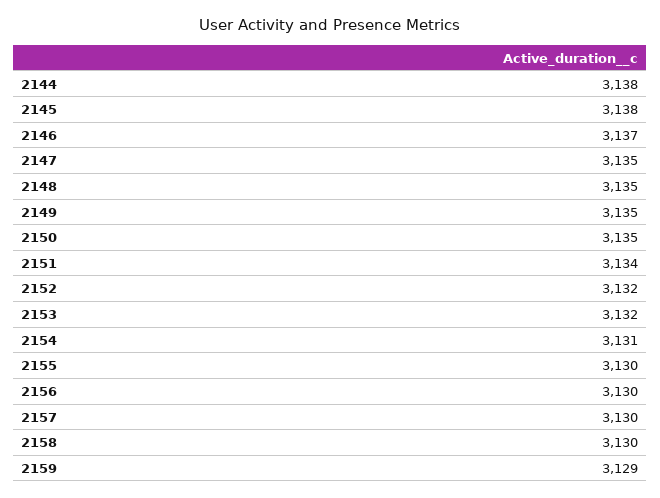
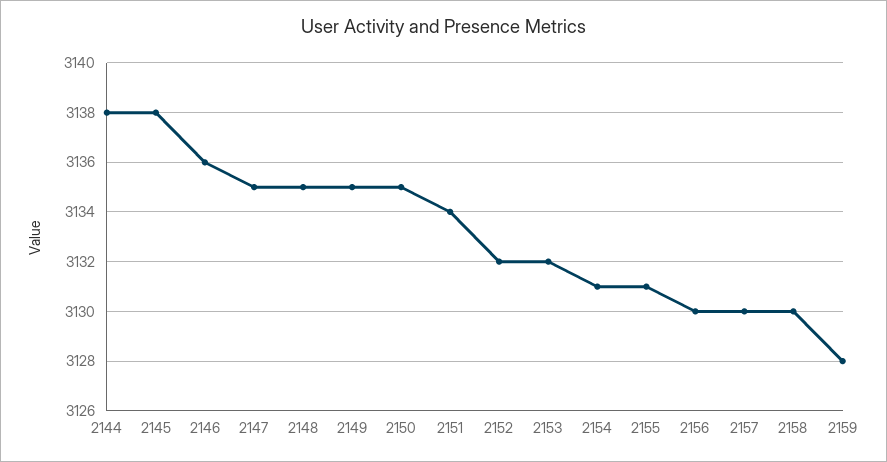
  {
    "2144": 3138,
    "2145": 3138,
-   "2146": 3137,
+   "2146": 3136,
    "2147": 3135,
    "2148": 3135,
    "2149": 3135,
    "2150": 3135,
    "2151": 3134,
    "2152": 3132,
    "2153": 3132,
    "2154": 3131,
-   "2155": 3130,
+   "2155": 3131,
    "2156": 3130,
    "2157": 3130,
    "2158": 3130,
-   "2159": 3129
+   "2159": 3128
  }

